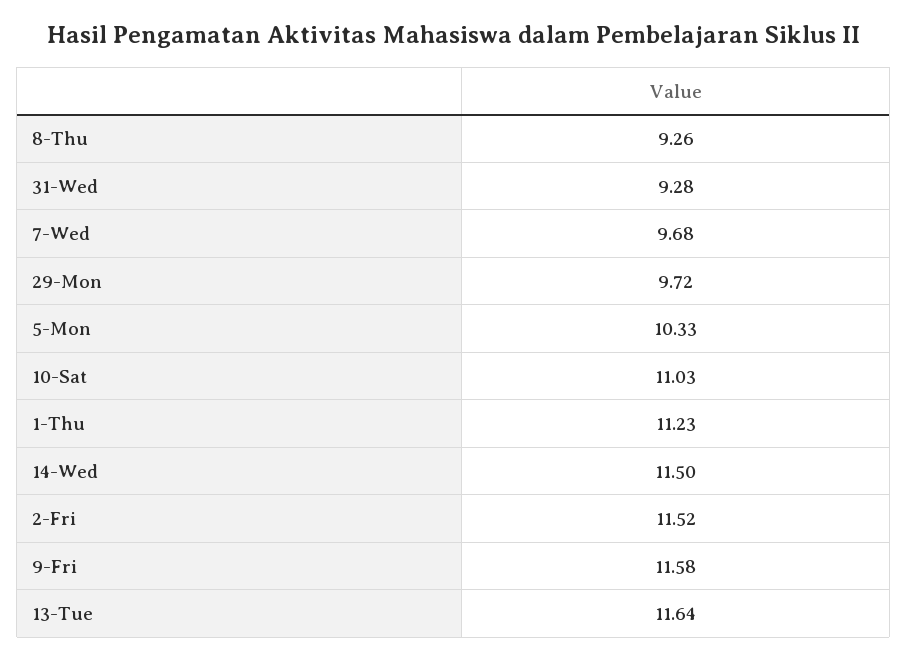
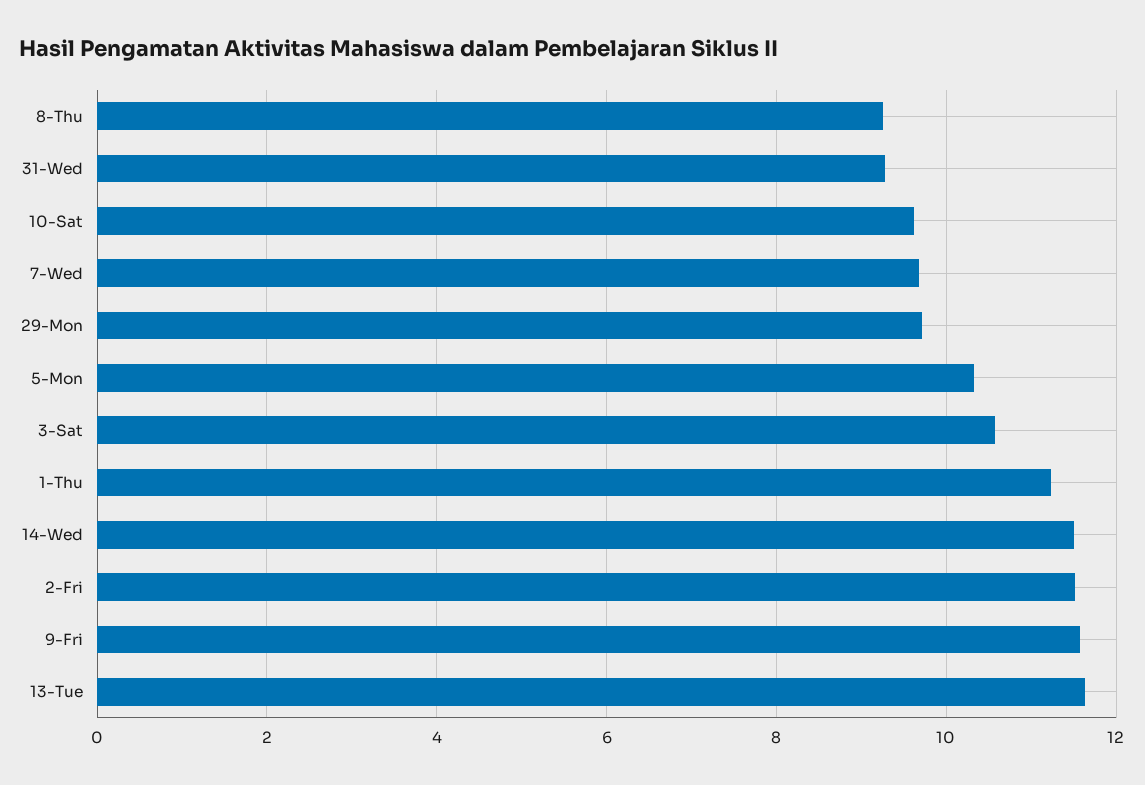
  {
    "8-Thu": 9.26,
    "31-Wed": 9.28,
    "7-Wed": 9.68,
    "29-Mon": 9.72,
    "5-Mon": 10.33,
-   "10-Sat": 11.03,
+   "10-Sat": 9.6,
    "1-Thu": 11.23,
    "14-Wed": 11.5,
    "2-Fri": 11.52,
    "9-Fri": 11.58,
-   "13-Tue": 11.64
+   "13-Tue": 11.64,
+   "3-Sat": 10.6
  }

